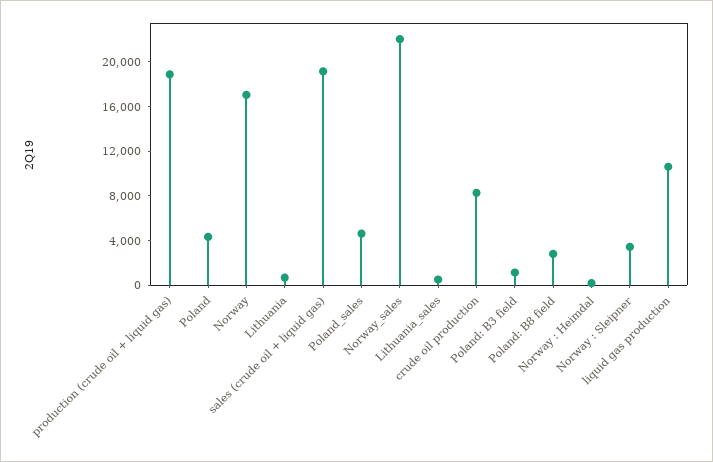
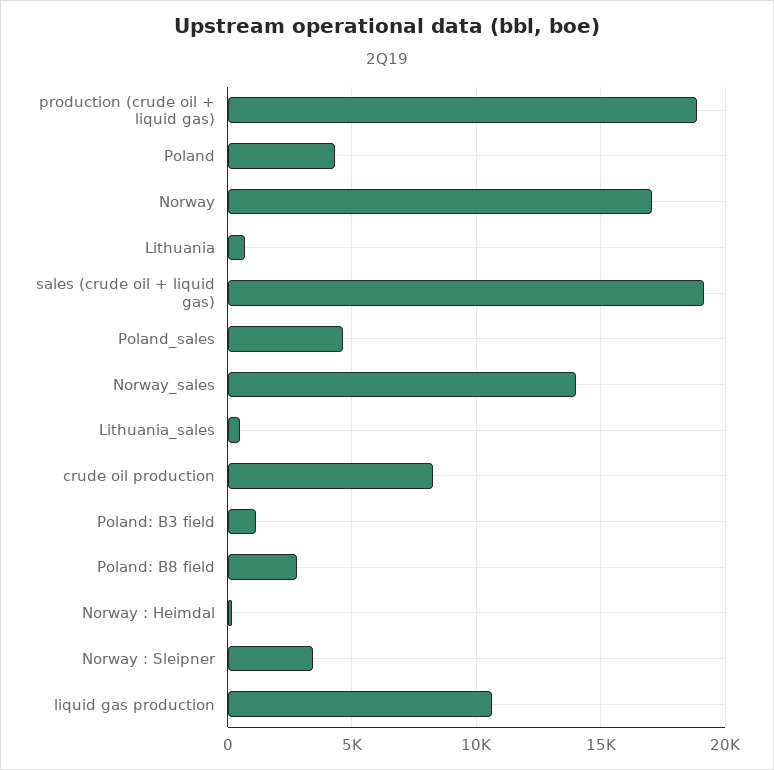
  {
    "production (crude oil + liquid gas)": 19000,
    "Poland": 4500,
    "Norway": 17000,
    "Lithuania": 500,
    "sales (crude oil + liquid gas)": 19000,
    "Poland_sales": 4500,
-   "Norway_sales": 22000,
+   "Norway_sales": 14000,
    "Lithuania_sales": 500,
    "crude oil production": 8500,
    "Poland: B3 field": 1000,
    "Poland: B8 field": 3000,
    "Norway : Heimdal": 0,
    "Norway : Sleipner": 3500,
    "liquid gas production": 10500
  }

